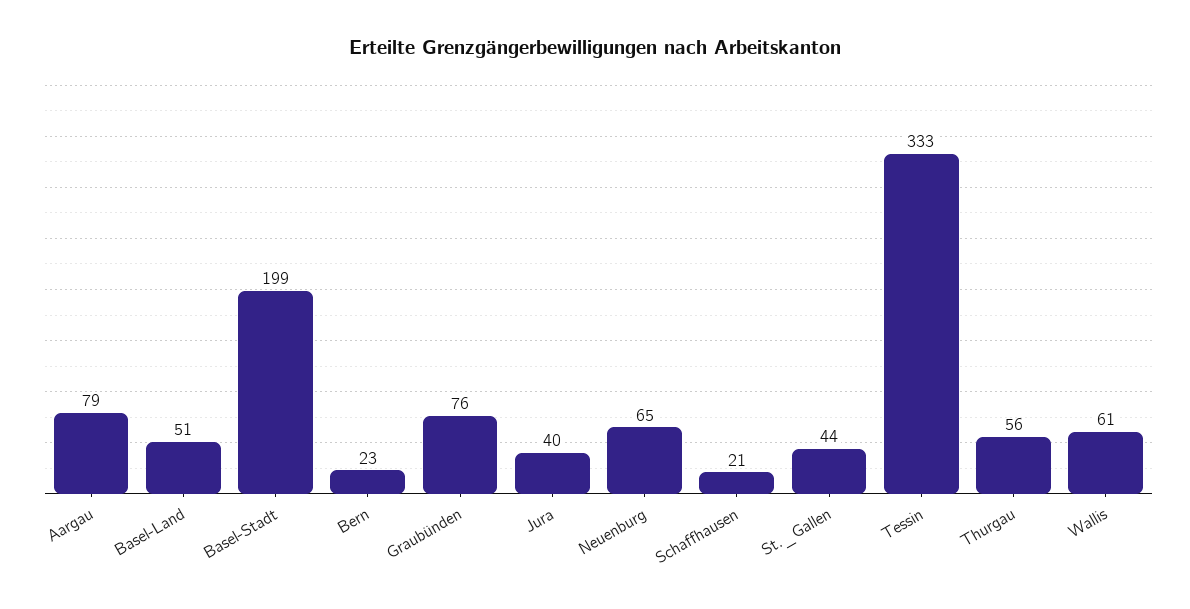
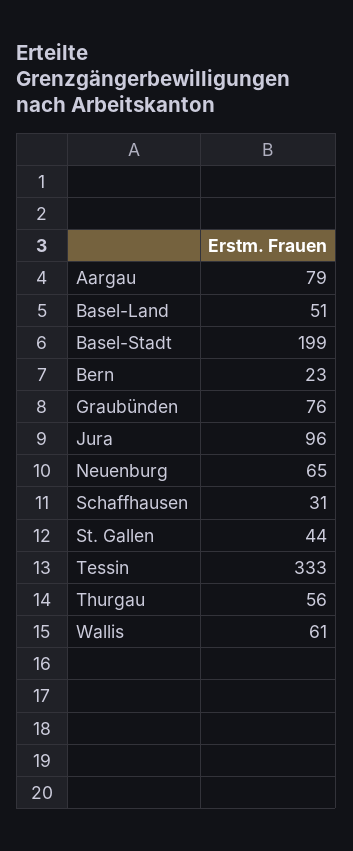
  {
    "Aargau": 79,
    "Basel-Land": 51,
    "Basel-Stadt": 199,
    "Bern": 23,
    "Graubünden": 76,
-   "Jura": 40,
+   "Jura": 96,
    "Neuenburg": 65,
-   "Schaffhausen": 21,
+   "Schaffhausen": 31,
    "St._Gallen": 44,
    "Tessin": 333,
    "Thurgau": 56,
    "Wallis": 61
  }

